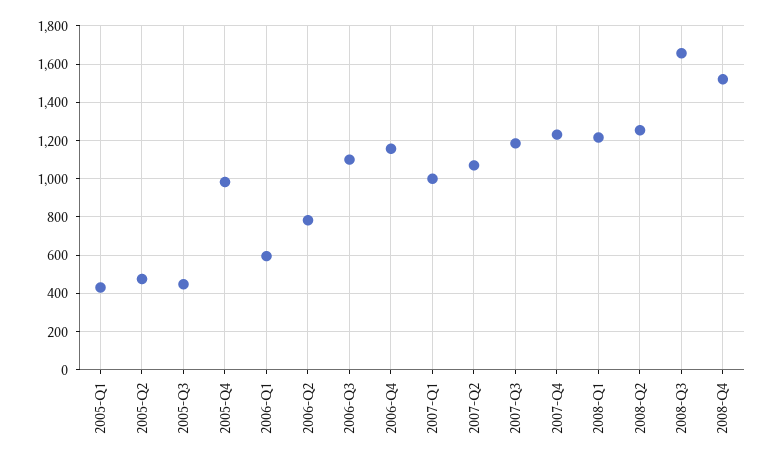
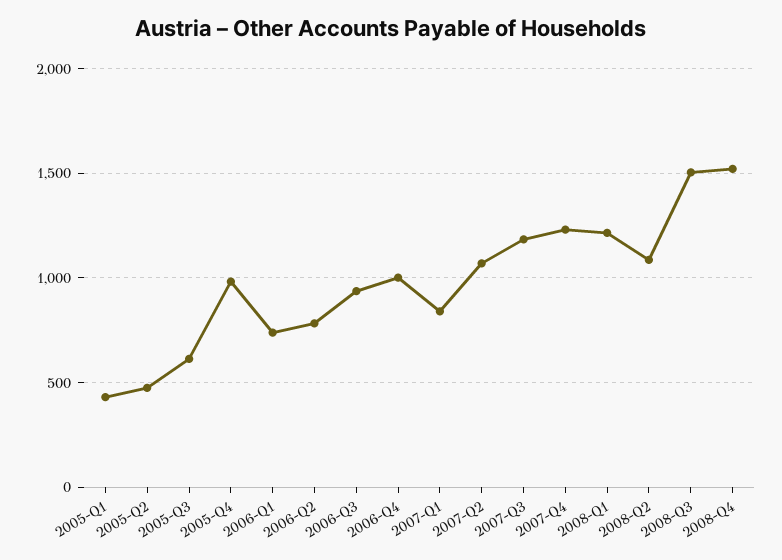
  {
    "2005-Q1": 450,
    "2005-Q2": 500,
-   "2005-Q3": 450,
+   "2005-Q3": 600,
    "2005-Q4": 1000,
-   "2006-Q1": 600,
+   "2006-Q1": 750,
    "2006-Q2": 800,
-   "2006-Q3": 1100,
+   "2006-Q3": 950,
-   "2006-Q4": 1150,
+   "2006-Q4": 1000,
-   "2007-Q1": 1000,
+   "2007-Q1": 850,
    "2007-Q2": 1050,
    "2007-Q3": 1200,
    "2007-Q4": 1250,
    "2008-Q1": 1200,
-   "2008-Q2": 1250,
+   "2008-Q2": 1100,
-   "2008-Q3": 1650,
+   "2008-Q3": 1500,
    "2008-Q4": 1500
  }

